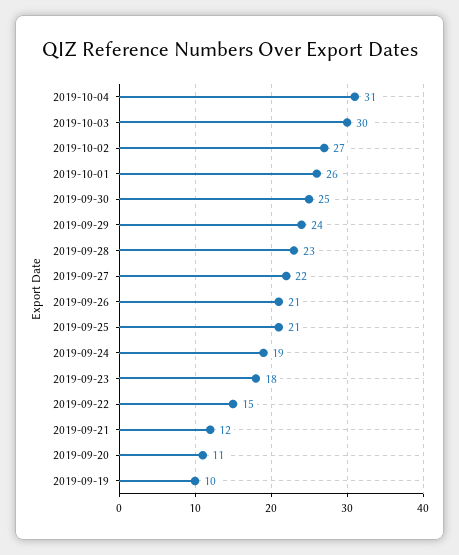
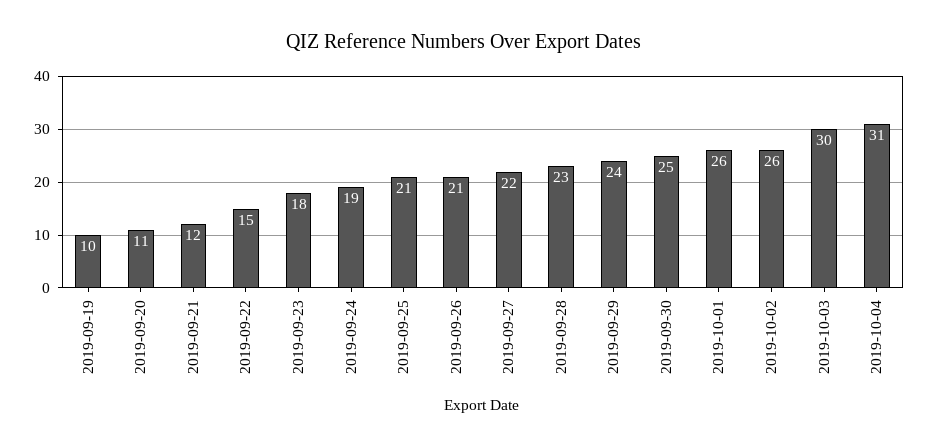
  {
    "2019-10-04": 31,
    "2019-10-03": 30,
-   "2019-10-02": 27,
+   "2019-10-02": 26,
    "2019-10-01": 26,
    "2019-09-30": 25,
    "2019-09-29": 24,
    "2019-09-28": 23,
    "2019-09-27": 22,
    "2019-09-26": 21,
    "2019-09-25": 21,
    "2019-09-24": 19,
    "2019-09-23": 18,
    "2019-09-22": 15,
    "2019-09-21": 12,
    "2019-09-20": 11,
    "2019-09-19": 10
  }

